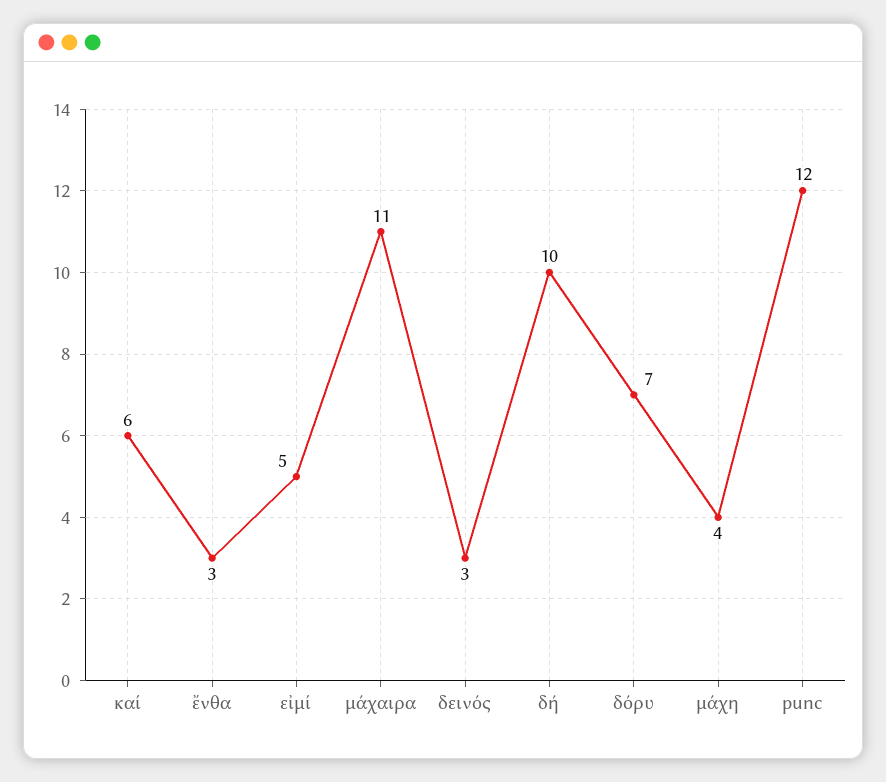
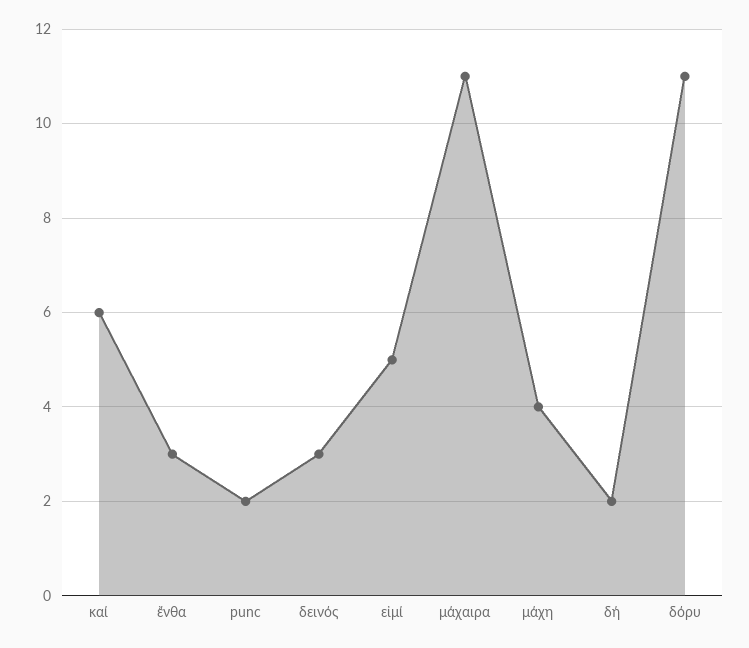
  {
    "καί": 6,
    "ἔνθα": 3,
    "εἰμί": 5,
    "μάχαιρα": 11,
    "δεινός": 3,
-   "δή": 10,
+   "δή": 2,
-   "δόρυ": 7,
+   "δόρυ": 11,
    "μάχη": 4,
-   "punc": 12
+   "punc": 2
  }

